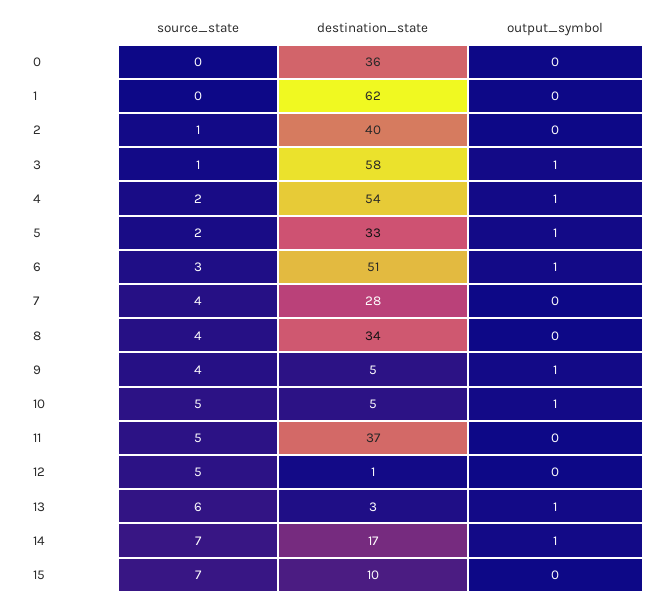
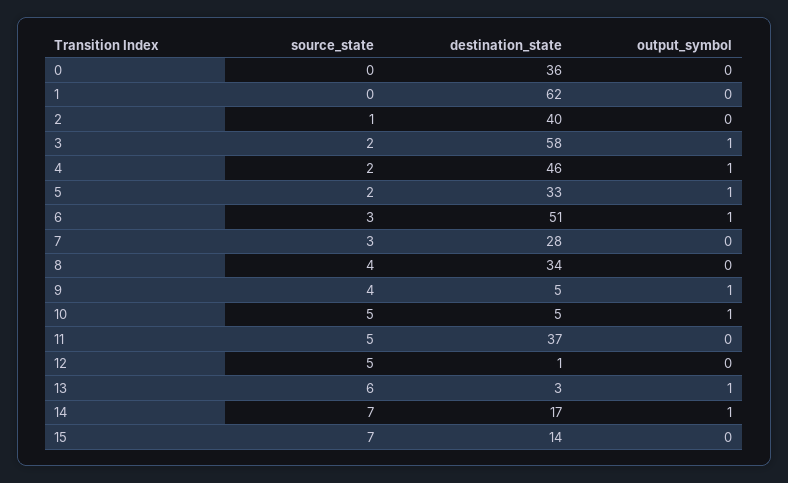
  {
    "source_state": {
      "0": 0,
      "1": 0,
      "2": 1,
-     "3": 1,
+     "3": 2,
      "4": 2,
      "5": 2,
      "6": 3,
-     "7": 4,
+     "7": 3,
      "8": 4,
      "9": 4,
      "10": 5,
      "11": 5,
      "12": 5,
      "13": 6,
      "14": 7,
      "15": 7
    },
    "destination_state": {
      "0": 36,
      "1": 62,
      "2": 40,
      "3": 58,
-     "4": 54,
+     "4": 46,
      "5": 33,
      "6": 51,
      "7": 28,
      "8": 34,
      "9": 5,
      "10": 5,
      "11": 37,
      "12": 1,
      "13": 3,
      "14": 17,
-     "15": 10
+     "15": 14
    },
    "output_symbol": {
      "0": 0,
      "1": 0,
      "2": 0,
      "3": 1,
      "4": 1,
      "5": 1,
      "6": 1,
      "7": 0,
      "8": 0,
      "9": 1,
      "10": 1,
      "11": 0,
      "12": 0,
      "13": 1,
      "14": 1,
      "15": 0
    }
  }

